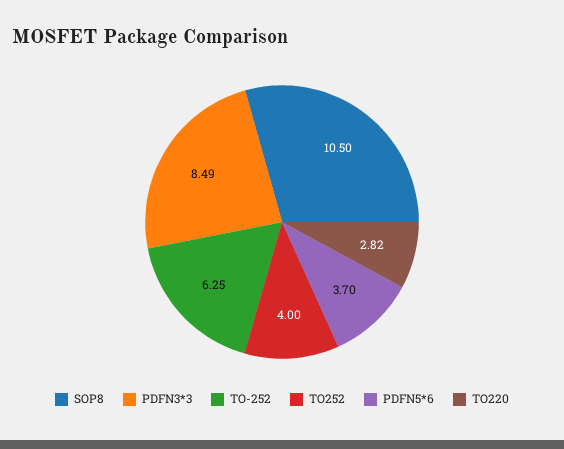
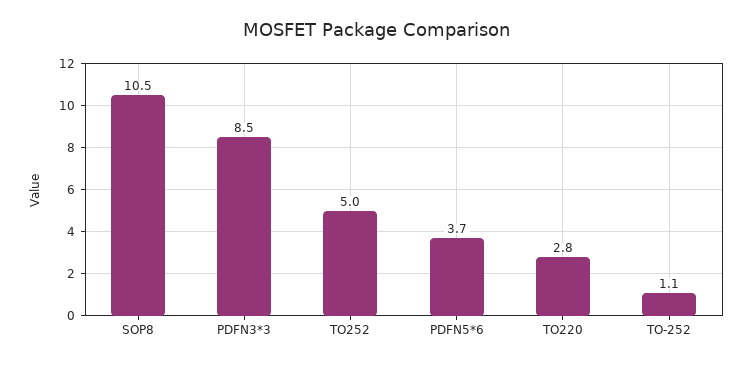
  {
    "SOP8": 10.5,
    "PDFN3*3": 8.49,
-   "TO-252": 6.25,
+   "TO-252": 1.1,
-   "TO252": 4,
+   "TO252": 5,
    "PDFN5*6": 3.7,
    "TO220": 2.82
  }

